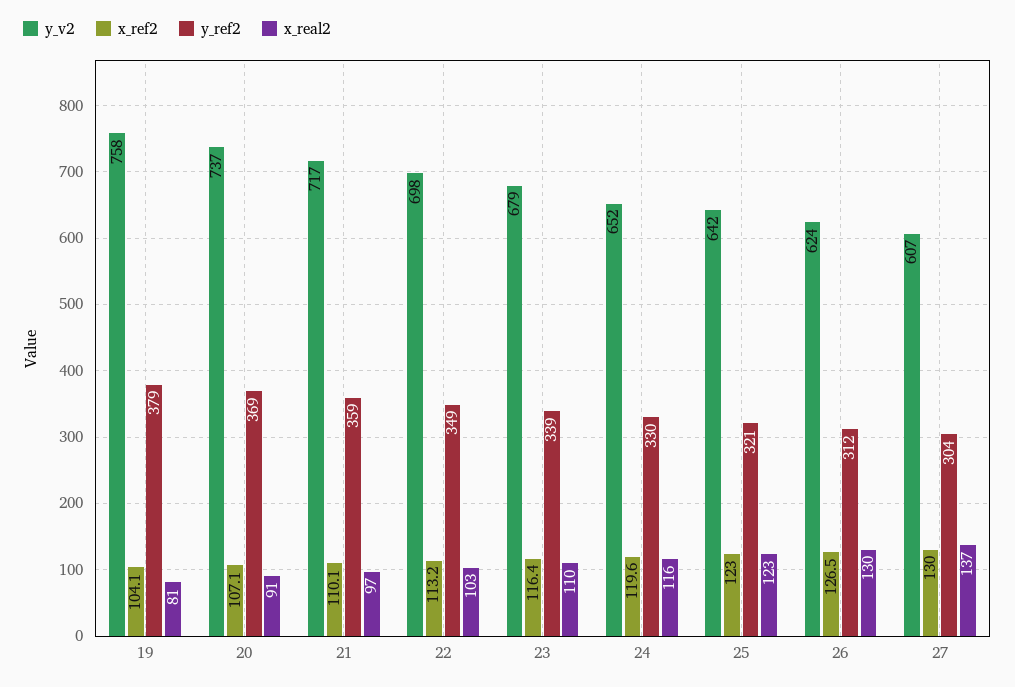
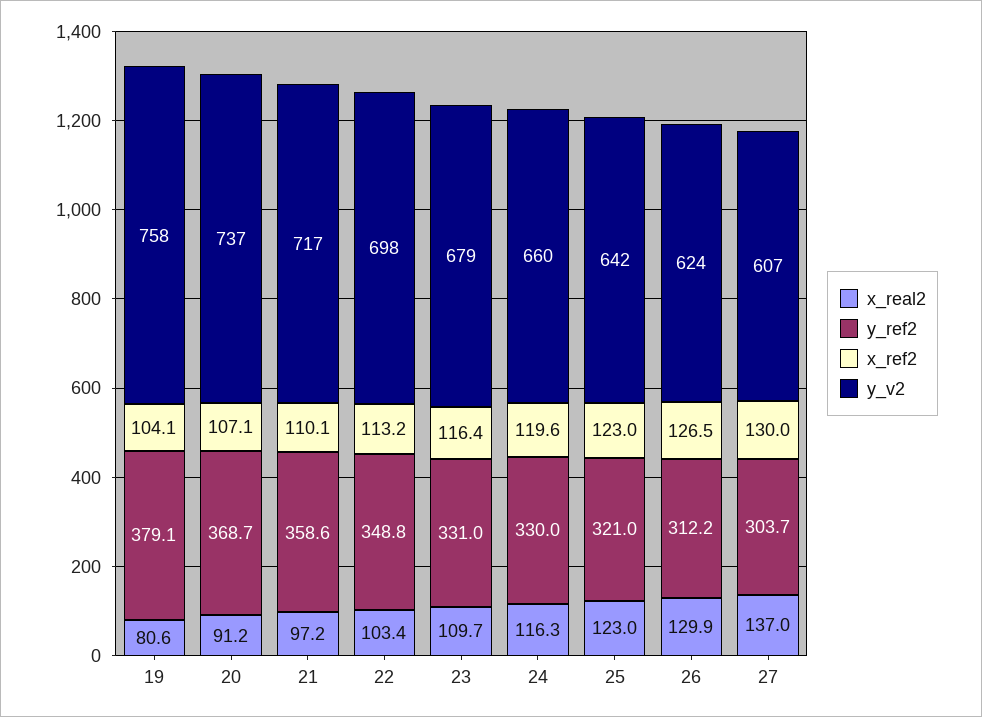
  {
    "y_v2": {
      "19": 758,
      "20": 737,
      "21": 717,
      "22": 698,
      "23": 679,
-     "24": 652,
+     "24": 660,
      "25": 642,
      "26": 624,
      "27": 607
    },
    "x_ref2": {
      "19": 104.1,
      "20": 107.1,
      "21": 110.1,
      "22": 113.2,
      "23": 116.4,
      "24": 119.6,
      "25": 123,
      "26": 126.5,
      "27": 130
    },
    "y_ref2": {
      "19": 379.1,
      "20": 368.7,
      "21": 358.6,
      "22": 348.8,
-     "23": 339,
+     "23": 331,
      "24": 330,
      "25": 321,
      "26": 312.2,
      "27": 303.7
    },
    "x_real2": {
      "19": 80.6,
      "20": 91.2,
      "21": 97.2,
      "22": 103.4,
      "23": 109.7,
      "24": 116.3,
      "25": 123,
      "26": 129.9,
      "27": 137
    }
  }

